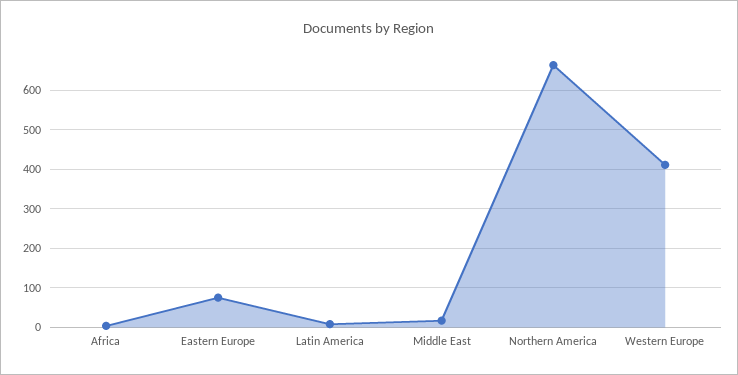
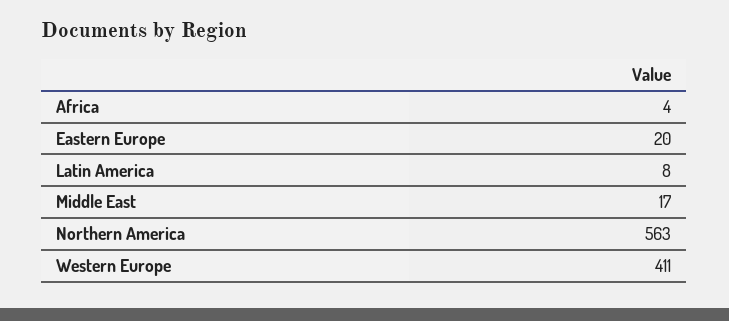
  {
    "Africa": 4,
-   "Eastern Europe": 80,
+   "Eastern Europe": 20,
    "Latin America": 8,
    "Middle East": 17,
-   "Northern America": 660,
+   "Northern America": 563,
    "Western Europe": 411
  }

